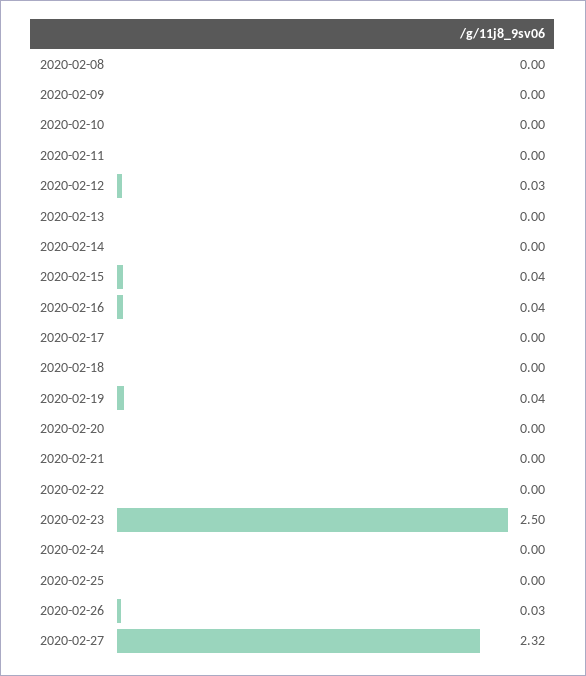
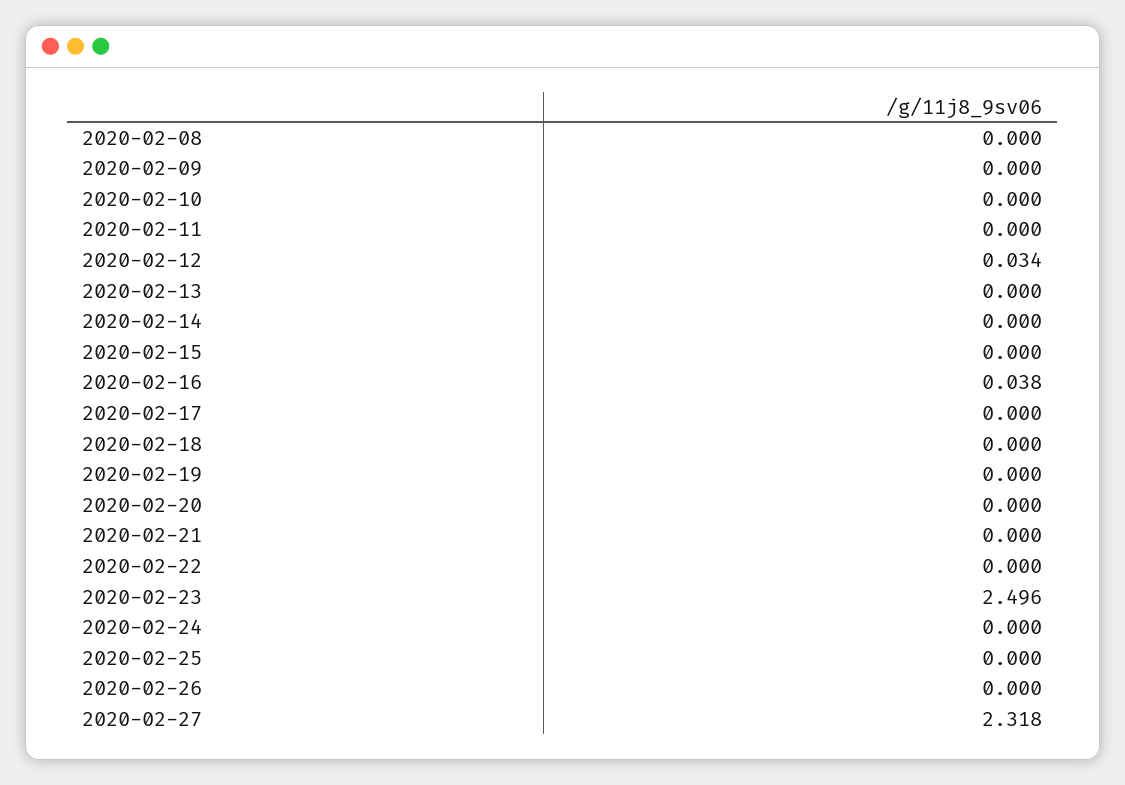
  {
    "2020-02-08": 0,
    "2020-02-09": 0,
    "2020-02-10": 0,
    "2020-02-11": 0,
    "2020-02-12": 0.034,
    "2020-02-13": 0,
    "2020-02-14": 0,
-   "2020-02-15": 0.04,
+   "2020-02-15": 0,
    "2020-02-16": 0.038,
    "2020-02-17": 0,
    "2020-02-18": 0,
-   "2020-02-19": 0.04,
+   "2020-02-19": 0,
    "2020-02-20": 0,
    "2020-02-21": 0,
    "2020-02-22": 0,
    "2020-02-23": 2.496,
    "2020-02-24": 0,
    "2020-02-25": 0,
-   "2020-02-26": 0.03,
+   "2020-02-26": 0,
    "2020-02-27": 2.318
  }

